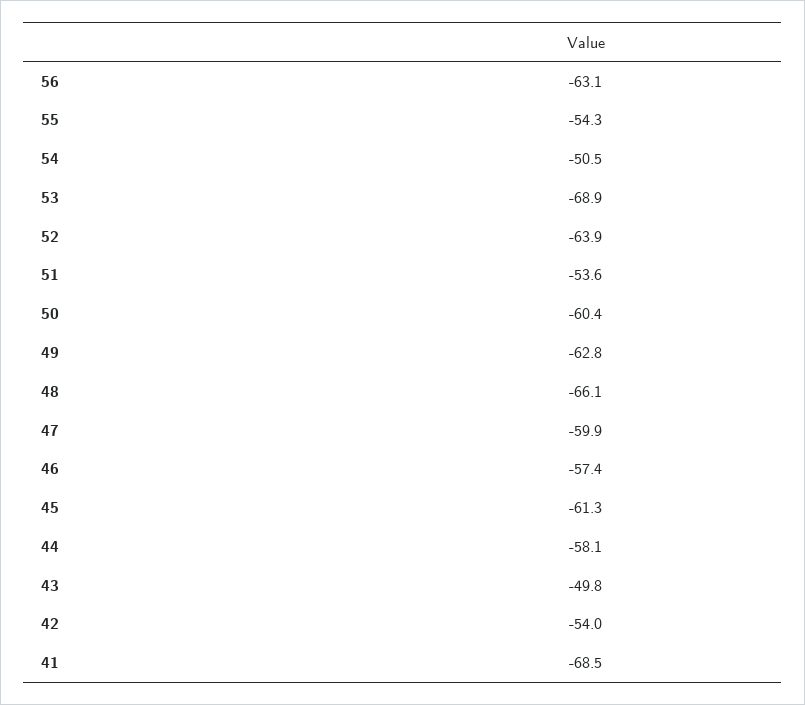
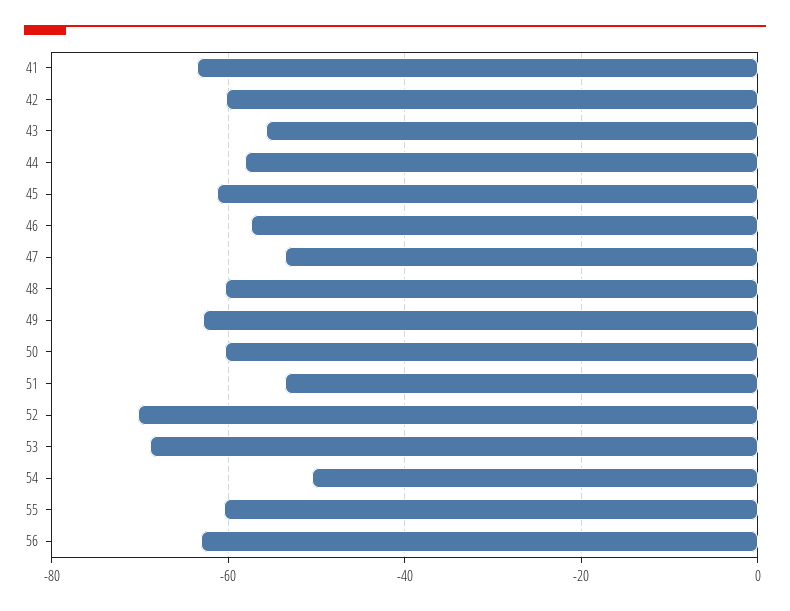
  {
    "56": -63.1,
-   "55": -54.3,
+   "55": -60,
    "54": -50.5,
    "53": -68.9,
-   "52": -63.9,
+   "52": -70,
    "51": -53.6,
    "50": -60.4,
    "49": -62.8,
-   "48": -66.1,
+   "48": -60,
-   "47": -59.9,
+   "47": -54,
    "46": -57.4,
    "45": -61.3,
    "44": -58.1,
-   "43": -49.8,
+   "43": -56,
-   "42": -54,
+   "42": -60,
-   "41": -68.5
+   "41": -64
  }

